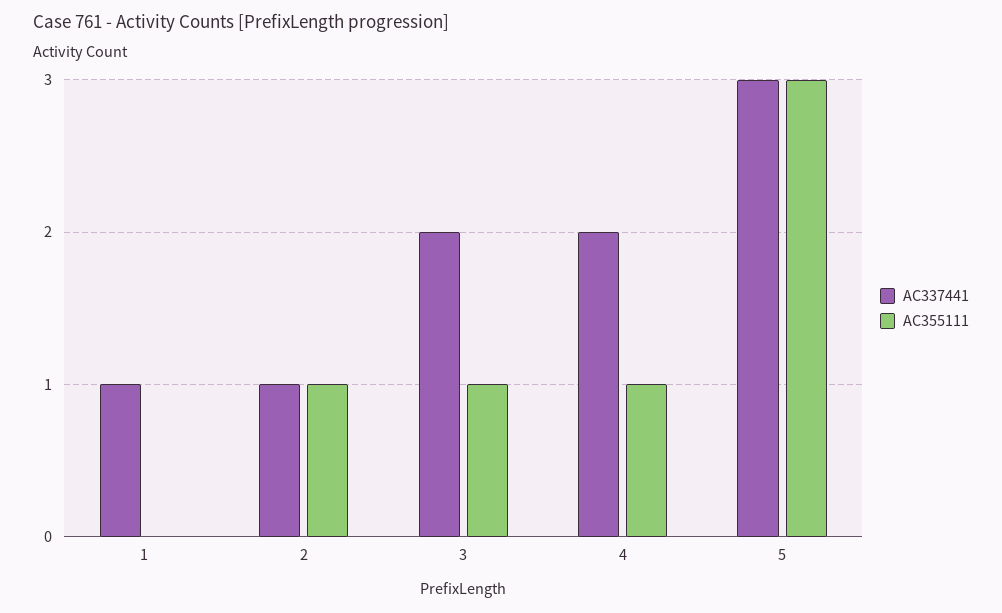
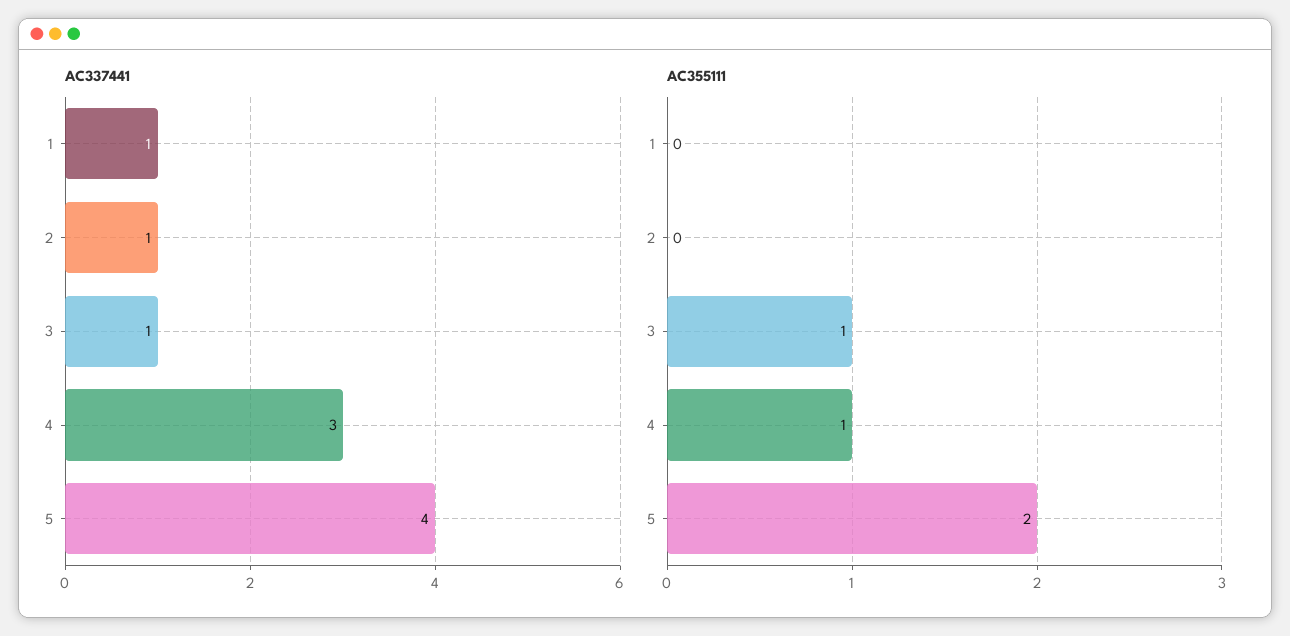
  {
    "AC337441": {
      "1": 1,
      "2": 1,
-     "3": 2,
+     "3": 1,
-     "4": 2,
+     "4": 3,
-     "5": 3
+     "5": 4
    },
    "AC355111": {
      "1": 0,
-     "2": 1,
+     "2": 0,
      "3": 1,
      "4": 1,
-     "5": 3
+     "5": 2
    }
  }

